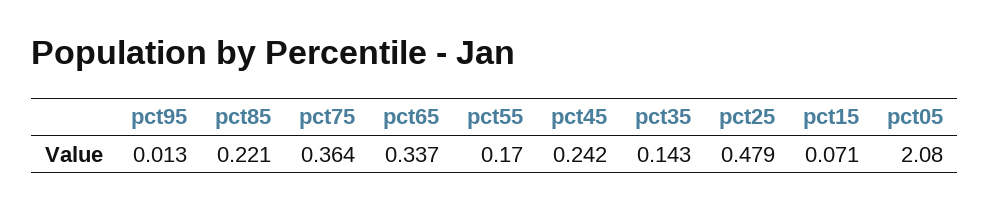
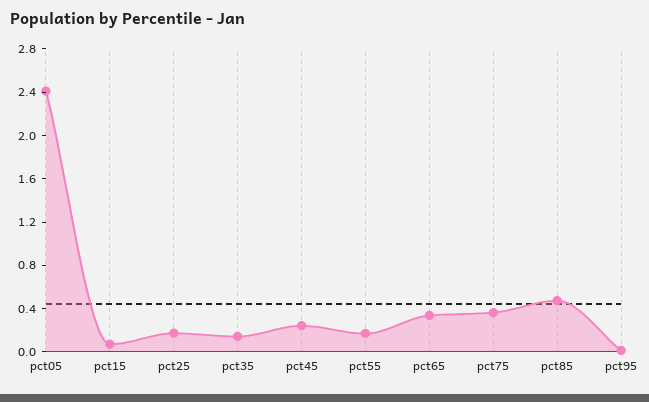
  {
    "pct95": 0.013,
-   "pct85": 0.221,
+   "pct85": 0.5,
    "pct75": 0.364,
    "pct65": 0.337,
    "pct55": 0.17,
    "pct45": 0.242,
    "pct35": 0.143,
-   "pct25": 0.479,
+   "pct25": 0.2,
    "pct15": 0.071,
-   "pct05": 2.08
+   "pct05": 2.4
  }

